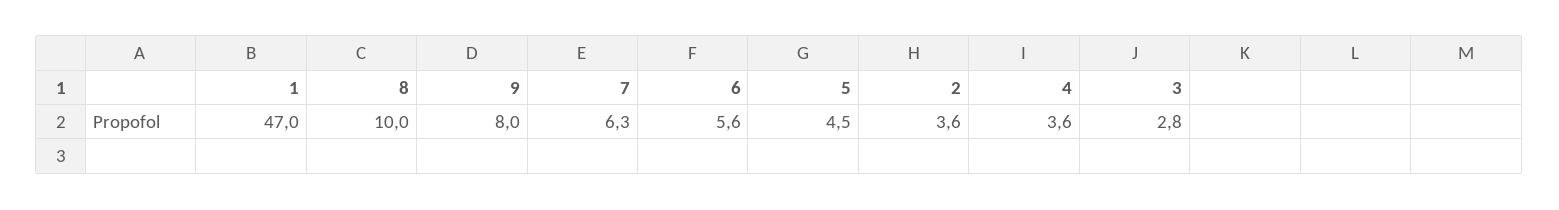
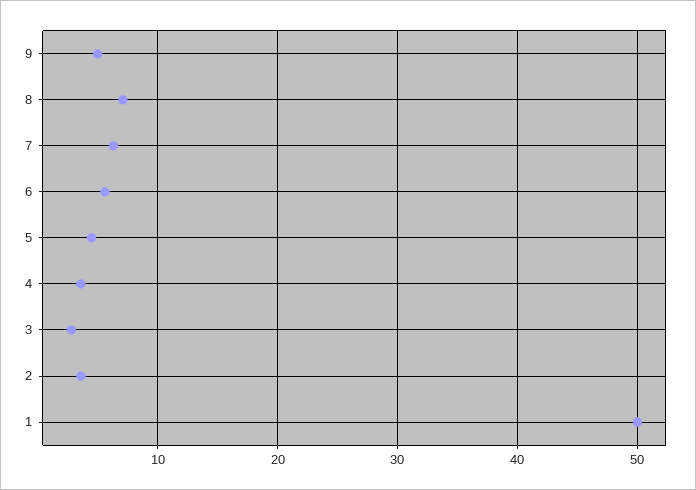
  {
-   "1": 47,
+   "1": 50,
-   "8": 10,
+   "8": 7,
-   "9": 8,
+   "9": 5,
    "7": 6.3,
    "6": 5.6,
    "5": 4.5,
    "2": 3.6,
    "4": 3.6,
    "3": 2.8
  }

